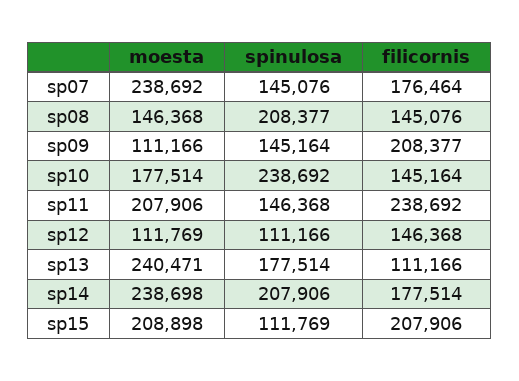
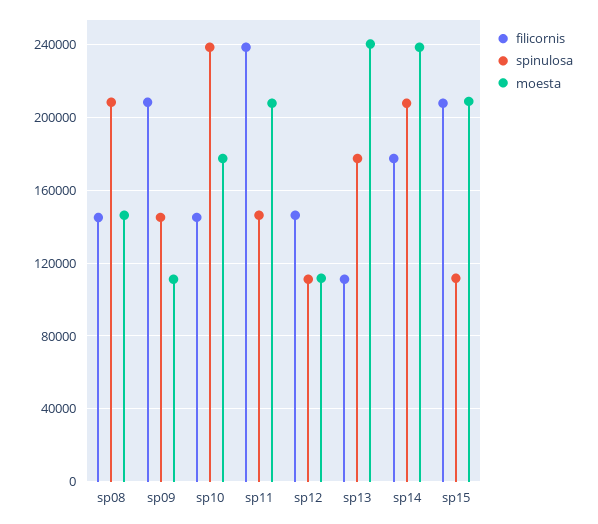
  {
    "moesta": {
-     "sp07": 238692,
      "sp08": 146368,
      "sp09": 111166,
      "sp10": 177514,
      "sp11": 207906,
      "sp12": 111769,
      "sp13": 240471,
      "sp14": 238698,
      "sp15": 208898
    },
    "spinulosa": {
-     "sp07": 145076,
      "sp08": 208377,
      "sp09": 145164,
      "sp10": 238692,
      "sp11": 146368,
      "sp12": 111166,
      "sp13": 177514,
      "sp14": 207906,
      "sp15": 111769
    },
    "filicornis": {
-     "sp07": 176464,
      "sp08": 145076,
      "sp09": 208377,
      "sp10": 145164,
      "sp11": 238692,
      "sp12": 146368,
      "sp13": 111166,
      "sp14": 177514,
      "sp15": 207906
    }
  }

